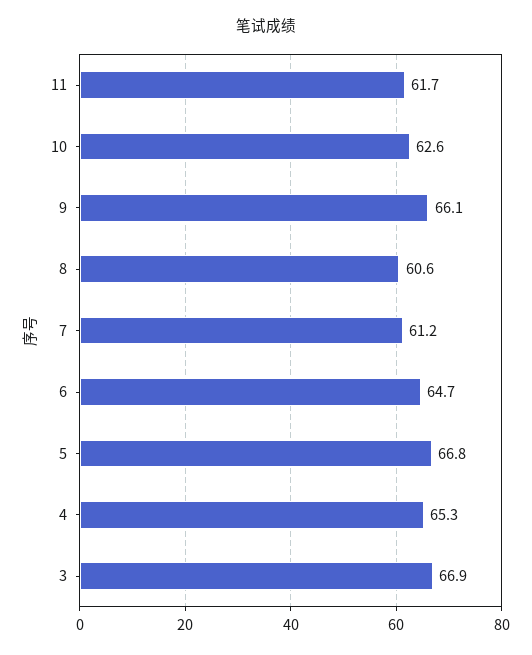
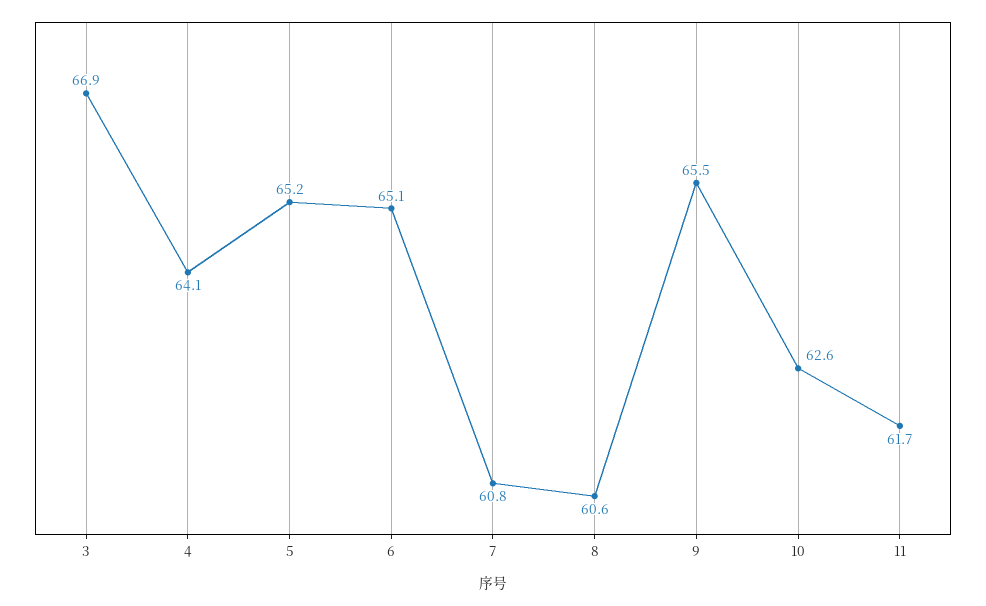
  {
    "11": 61.7,
    "10": 62.6,
-   "9": 66.1,
+   "9": 65.5,
    "8": 60.6,
-   "7": 61.2,
+   "7": 60.8,
-   "6": 64.7,
+   "6": 65.1,
-   "5": 66.8,
+   "5": 65.2,
-   "4": 65.3,
+   "4": 64.1,
    "3": 66.9
  }

